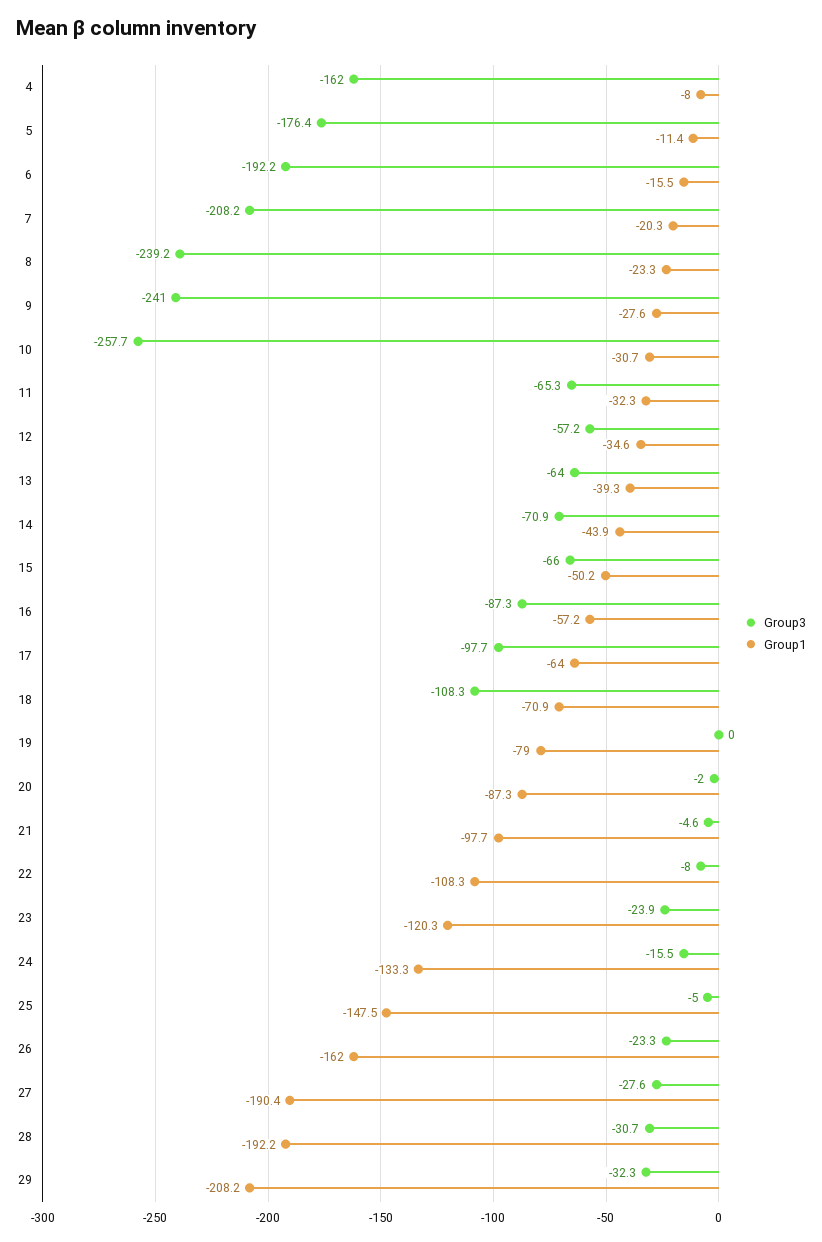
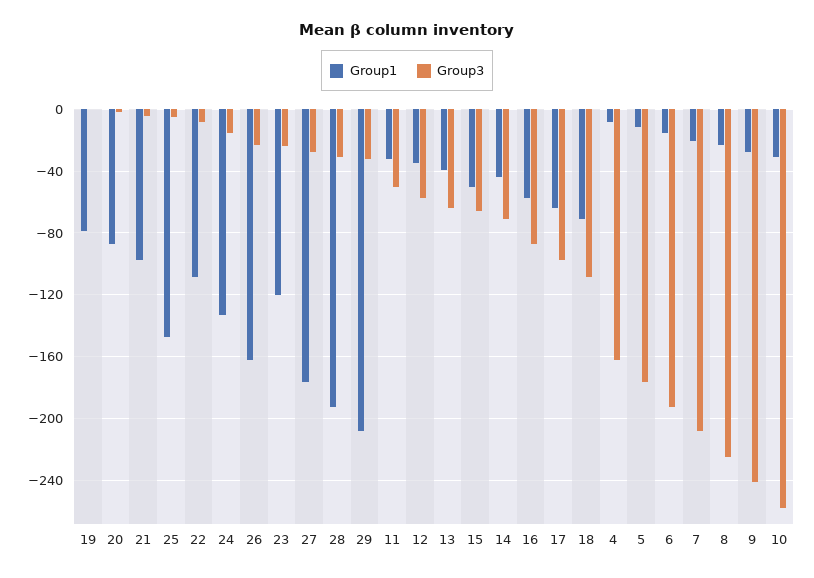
  {
    "Group3": {
      "4": -162,
      "5": -176.4,
      "6": -192.2,
      "7": -208.2,
-     "8": -239.2,
+     "8": -225,
      "9": -241,
      "10": -257.7,
-     "11": -65.3,
+     "11": -50,
      "12": -57.2,
      "13": -64,
      "14": -70.9,
      "15": -66,
      "16": -87.3,
      "17": -97.7,
      "18": -108.3,
      "19": 0,
      "20": -2,
      "21": -4.6,
      "22": -8,
      "23": -23.9,
      "24": -15.5,
      "25": -5,
      "26": -23.3,
      "27": -27.6,
      "28": -30.7,
      "29": -32.3
    },
    "Group1": {
      "4": -8,
      "5": -11.4,
      "6": -15.5,
      "7": -20.3,
      "8": -23.3,
      "9": -27.6,
      "10": -30.7,
      "11": -32.3,
      "12": -34.6,
      "13": -39.3,
      "14": -43.9,
      "15": -50.2,
      "16": -57.2,
      "17": -64,
      "18": -70.9,
      "19": -79,
      "20": -87.3,
      "21": -97.7,
      "22": -108.3,
      "23": -120.3,
      "24": -133.3,
      "25": -147.5,
      "26": -162,
-     "27": -190.4,
+     "27": -175,
      "28": -192.2,
      "29": -208.2
    }
  }

